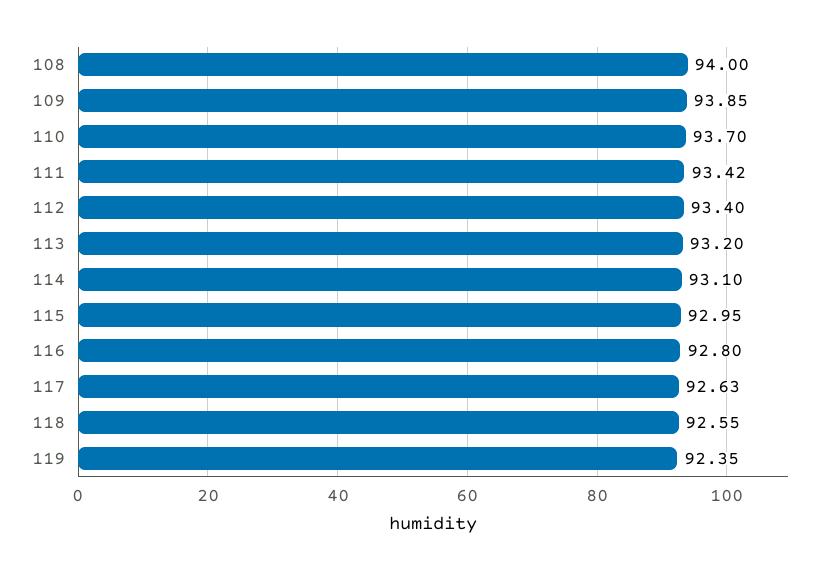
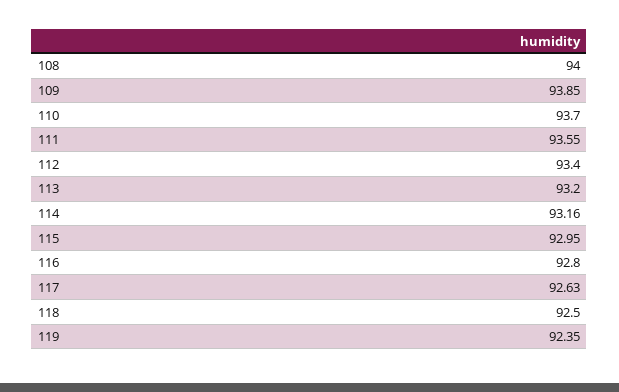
  {
    "108": 94,
    "109": 93.85,
    "110": 93.7,
-   "111": 93.42,
+   "111": 93.55,
    "112": 93.4,
    "113": 93.2,
-   "114": 93.1,
+   "114": 93.16,
    "115": 92.95,
    "116": 92.8,
    "117": 92.63,
-   "118": 92.55,
+   "118": 92.5,
    "119": 92.35
  }

